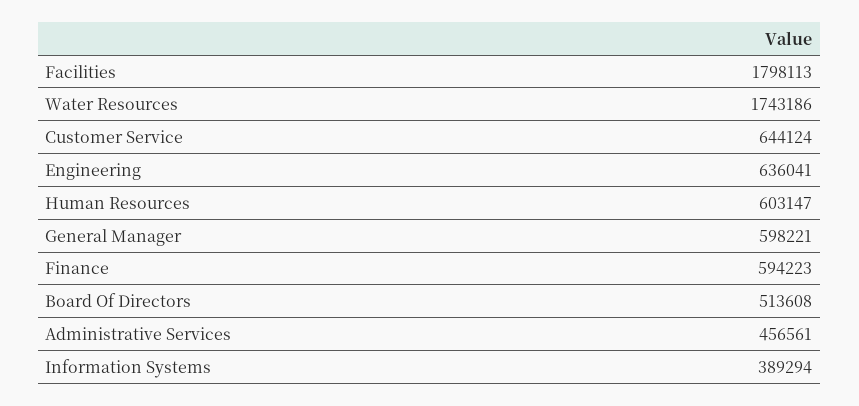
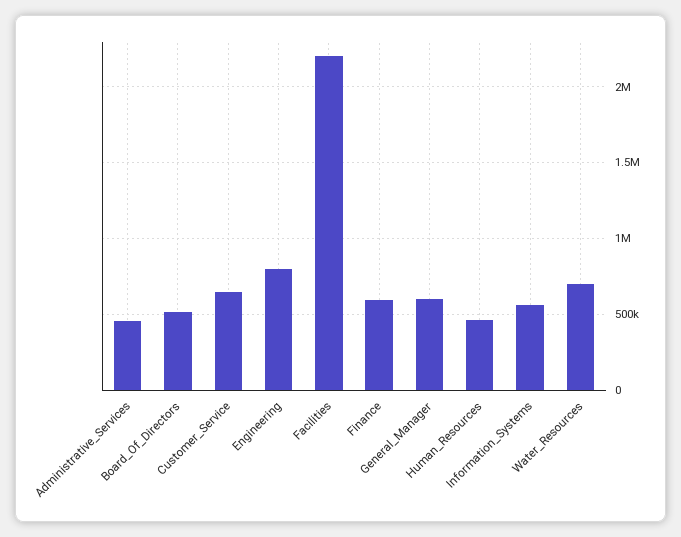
  {
-   "Facilities": 1798113,
+   "Facilities": 2200000,
-   "Water Resources": 1743186,
+   "Water Resources": 700000,
    "Customer Service": 644124,
-   "Engineering": 636041,
+   "Engineering": 800000,
-   "Human Resources": 603147,
+   "Human Resources": 450000,
    "General Manager": 598221,
    "Finance": 594223,
    "Board Of Directors": 513608,
    "Administrative Services": 456561,
-   "Information Systems": 389294
+   "Information Systems": 550000
  }

